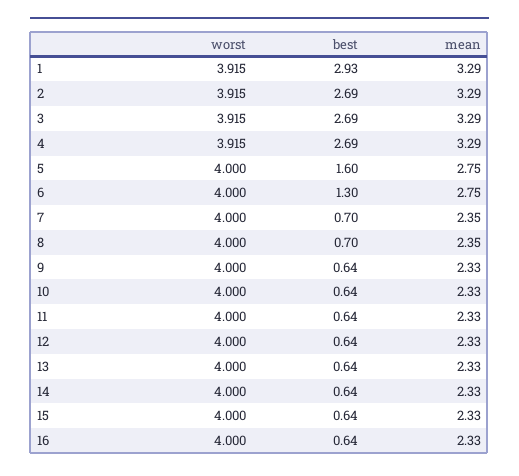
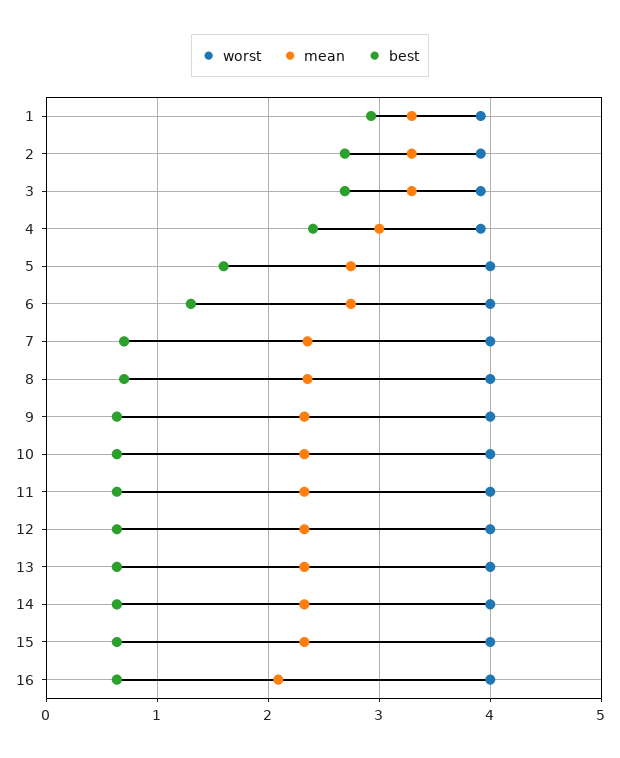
  {
    "worst": {
      "1": 3.915,
      "2": 3.915,
      "3": 3.915,
      "4": 3.915,
      "5": 4,
      "6": 4,
      "7": 4,
      "8": 4,
      "9": 4,
      "10": 4,
      "11": 4,
      "12": 4,
      "13": 4,
      "14": 4,
      "15": 4,
      "16": 4
    },
    "best": {
      "1": 2.93,
      "2": 2.69,
      "3": 2.69,
-     "4": 2.69,
+     "4": 2.4,
      "5": 1.6,
      "6": 1.3,
      "7": 0.7,
      "8": 0.7,
      "9": 0.64,
      "10": 0.64,
      "11": 0.64,
      "12": 0.64,
      "13": 0.64,
      "14": 0.64,
      "15": 0.64,
      "16": 0.64
    },
    "mean": {
      "1": 3.29,
      "2": 3.29,
      "3": 3.29,
-     "4": 3.29,
+     "4": 3,
      "5": 2.75,
      "6": 2.75,
      "7": 2.35,
      "8": 2.35,
      "9": 2.33,
      "10": 2.33,
      "11": 2.33,
      "12": 2.33,
      "13": 2.33,
      "14": 2.33,
      "15": 2.33,
-     "16": 2.33
+     "16": 2.1
    }
  }

